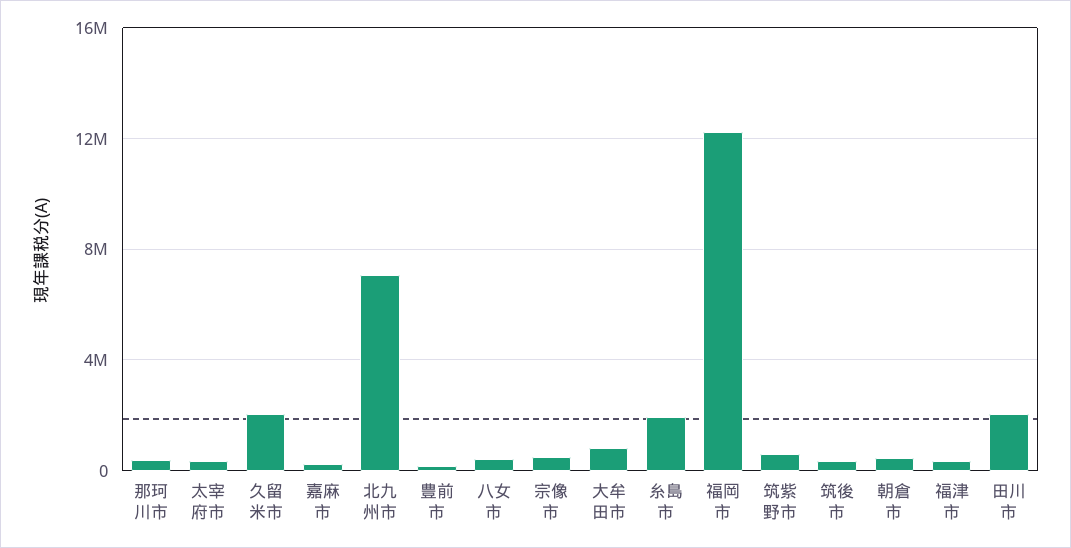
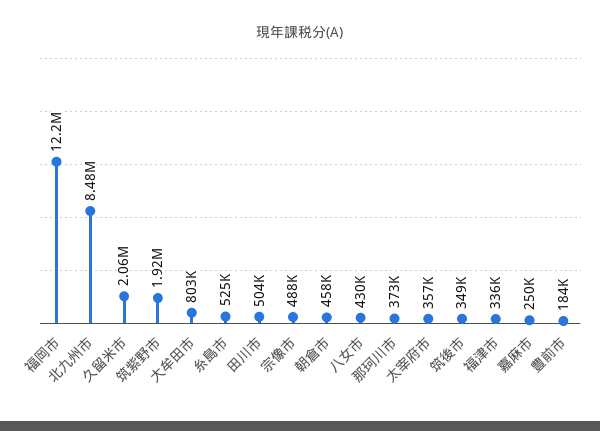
  {
    "那珂川市": 373000,
    "太宰府市": 357000,
    "久留米市": 2060000,
    "嘉麻市": 250000,
-   "北九州市": 7000000,
+   "北九州市": 8480000,
    "豊前市": 184000,
    "八女市": 430000,
    "宗像市": 488000,
    "大牟田市": 803000,
-   "糸島市": 2000000,
+   "糸島市": 525000,
    "福岡市": 12200000,
-   "筑紫野市": 500000,
+   "筑紫野市": 1920000,
    "筑後市": 349000,
    "朝倉市": 458000,
    "福津市": 336000,
-   "田川市": 2000000
+   "田川市": 504000
  }

